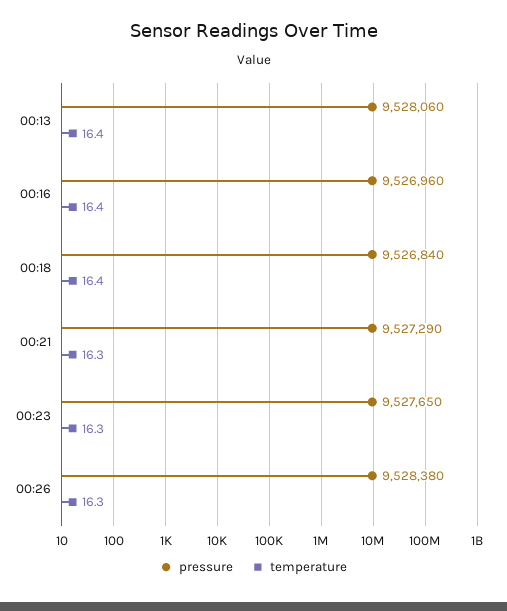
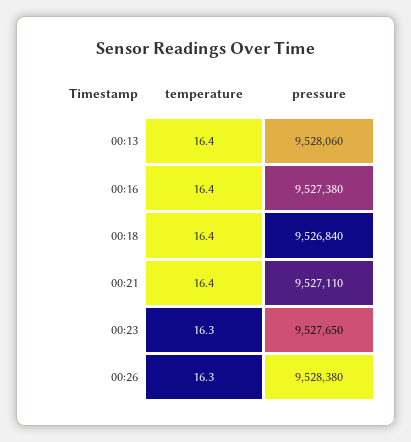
  {
    "pressure": {
      "00:13": 9528060,
-     "00:16": 9526960,
+     "00:16": 9527380,
      "00:18": 9526840,
-     "00:21": 9527290,
+     "00:21": 9527110,
      "00:23": 9527650,
      "00:26": 9528380
    },
    "temperature": {
      "00:13": 16.4,
      "00:16": 16.4,
      "00:18": 16.4,
-     "00:21": 16.3,
+     "00:21": 16.4,
      "00:23": 16.3,
      "00:26": 16.3
    }
  }

